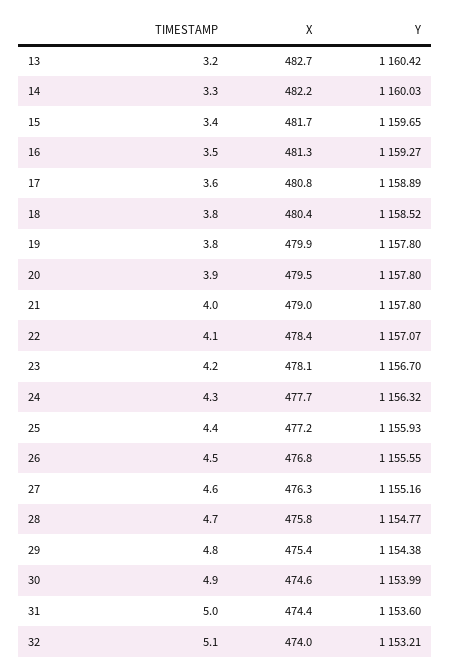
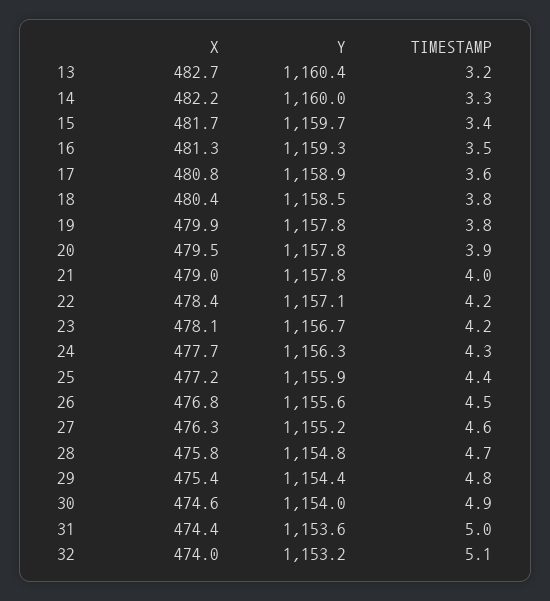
  {
    "TIMESTAMP": {
      "13": 3.2,
      "14": 3.3,
      "15": 3.4,
      "16": 3.5,
      "17": 3.6,
      "18": 3.8,
      "19": 3.8,
      "20": 3.9,
      "21": 4,
-     "22": 4.1,
+     "22": 4.2,
      "23": 4.2,
      "24": 4.3,
      "25": 4.4,
      "26": 4.5,
      "27": 4.6,
      "28": 4.7,
      "29": 4.8,
      "30": 4.9,
      "31": 5,
      "32": 5.1
    },
    "X": {
      "13": 482.7,
      "14": 482.2,
      "15": 481.7,
      "16": 481.3,
      "17": 480.8,
      "18": 480.4,
      "19": 479.9,
      "20": 479.5,
      "21": 479,
      "22": 478.4,
      "23": 478.1,
      "24": 477.7,
      "25": 477.2,
      "26": 476.8,
      "27": 476.3,
      "28": 475.8,
      "29": 475.4,
      "30": 474.6,
      "31": 474.4,
      "32": 474
    },
    "Y": {
      "13": 1160.42,
      "14": 1160.03,
      "15": 1159.65,
      "16": 1159.27,
      "17": 1158.89,
      "18": 1158.52,
      "19": 1157.8,
      "20": 1157.8,
      "21": 1157.8,
      "22": 1157.07,
      "23": 1156.7,
      "24": 1156.32,
      "25": 1155.93,
      "26": 1155.55,
      "27": 1155.16,
      "28": 1154.77,
      "29": 1154.38,
      "30": 1153.99,
      "31": 1153.6,
      "32": 1153.21
    }
  }

